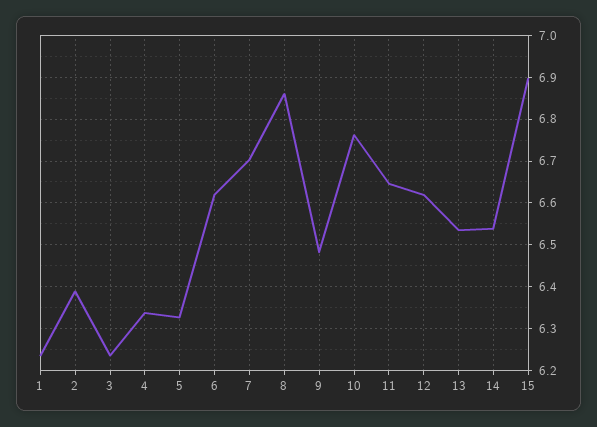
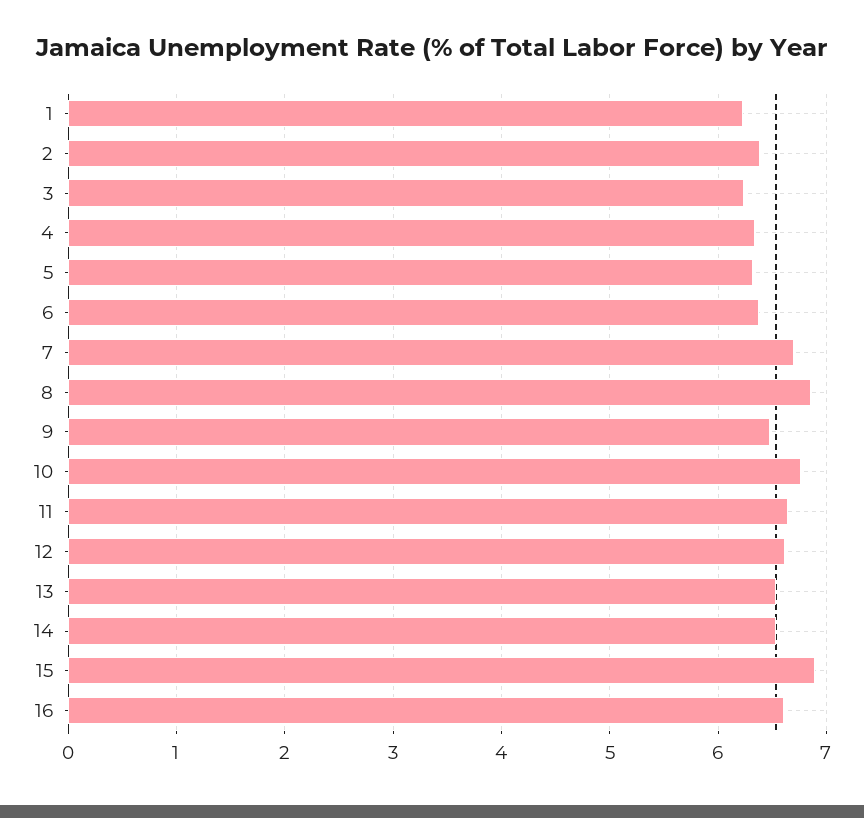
  {
    "1": 6.24,
    "2": 6.38,
    "3": 6.24,
    "4": 6.34,
    "5": 6.32,
-   "6": 6.62,
+   "6": 6.4,
    "7": 6.7,
    "8": 6.86,
    "9": 6.48,
    "10": 6.76,
    "11": 6.64,
    "12": 6.62,
    "13": 6.54,
    "14": 6.54,
-   "15": 6.9
+   "15": 6.9,
+   "16": 6.6
  }

